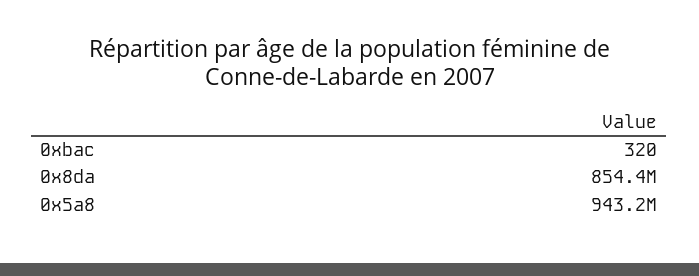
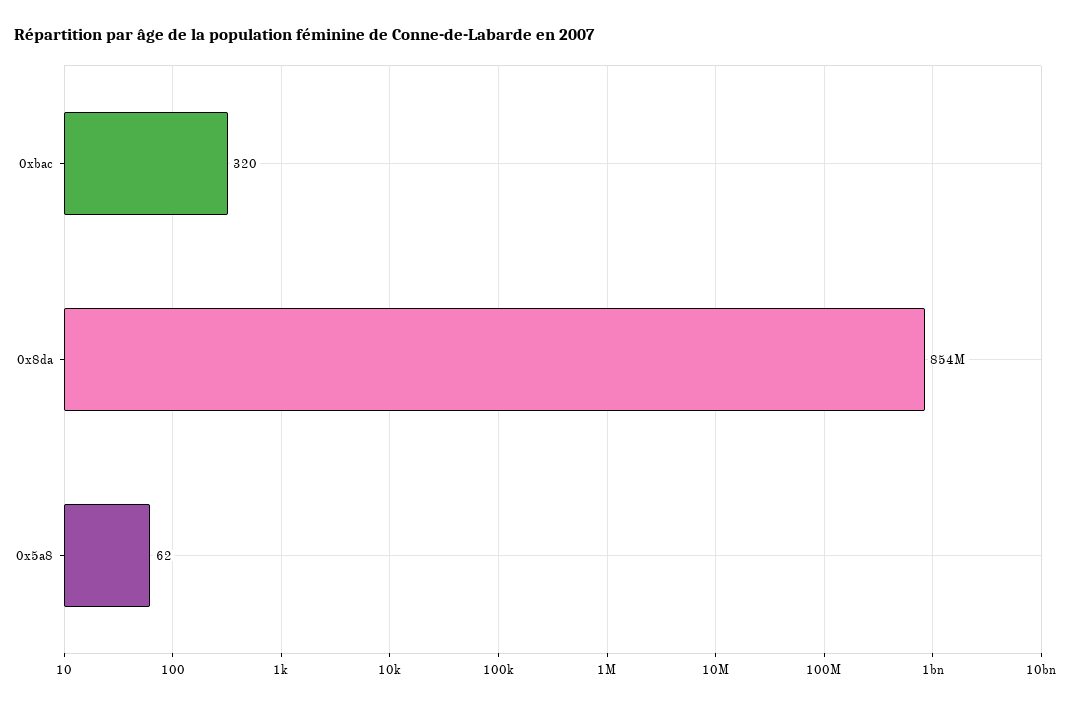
  {
    "0xbac": 320,
    "0x8da": 854400000,
-   "0x5a8": 943200000
+   "0x5a8": 62
  }

